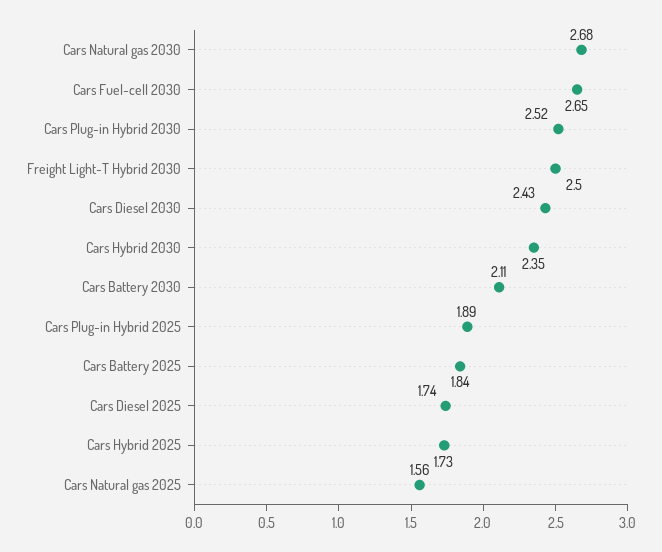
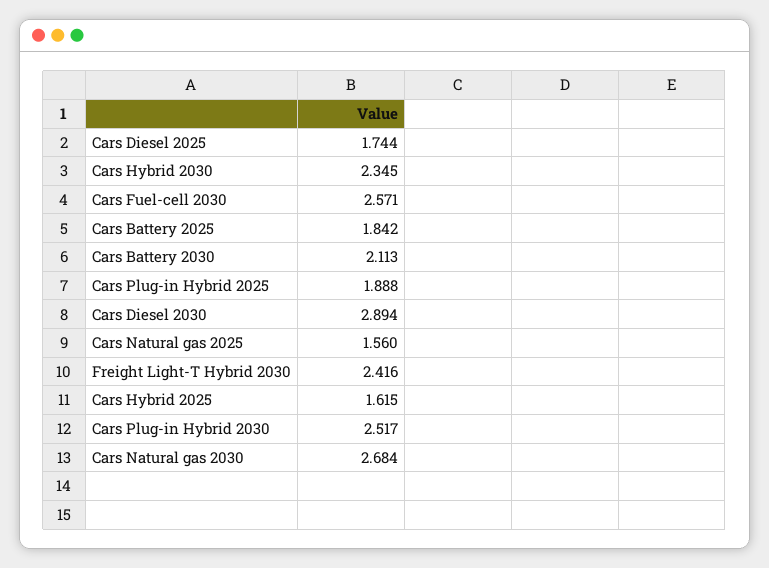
  {
    "Cars Natural gas 2030": 2.684,
-   "Cars Fuel-cell 2030": 2.65,
+   "Cars Fuel-cell 2030": 2.571,
    "Cars Plug-in Hybrid 2030": 2.517,
-   "Freight Light-T Hybrid 2030": 2.5,
+   "Freight Light-T Hybrid 2030": 2.416,
-   "Cars Diesel 2030": 2.43,
+   "Cars Diesel 2030": 2.894,
    "Cars Hybrid 2030": 2.345,
    "Cars Battery 2030": 2.113,
    "Cars Plug-in Hybrid 2025": 1.888,
    "Cars Battery 2025": 1.842,
    "Cars Diesel 2025": 1.744,
-   "Cars Hybrid 2025": 1.73,
+   "Cars Hybrid 2025": 1.615,
    "Cars Natural gas 2025": 1.56
  }

